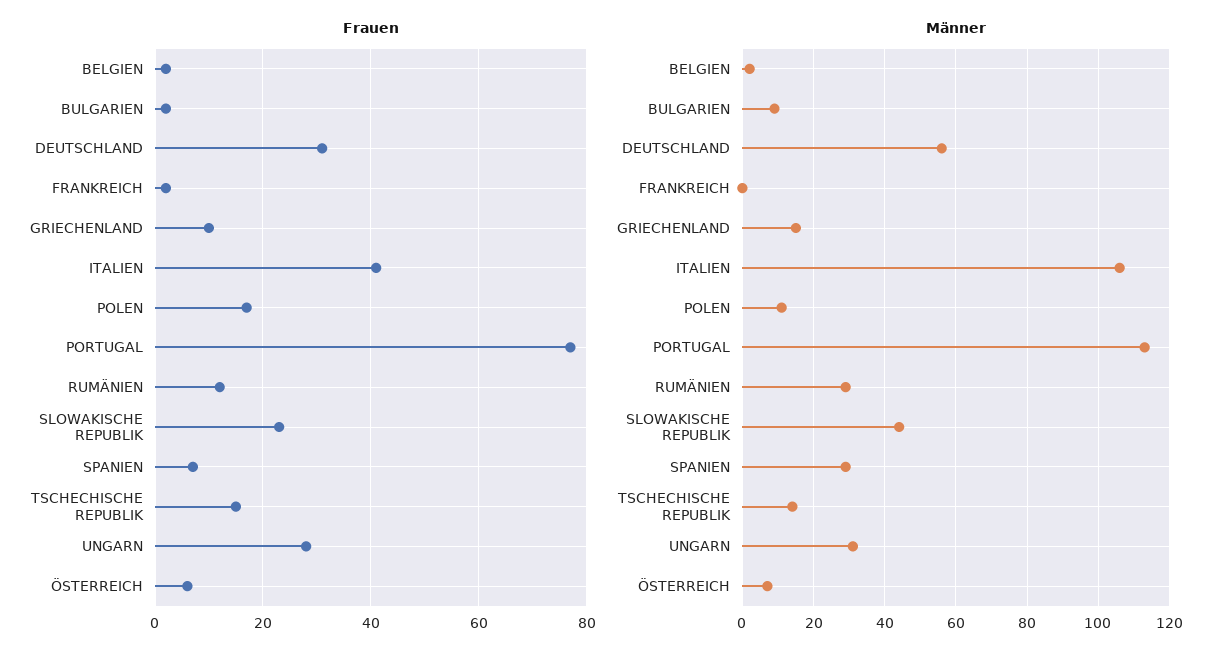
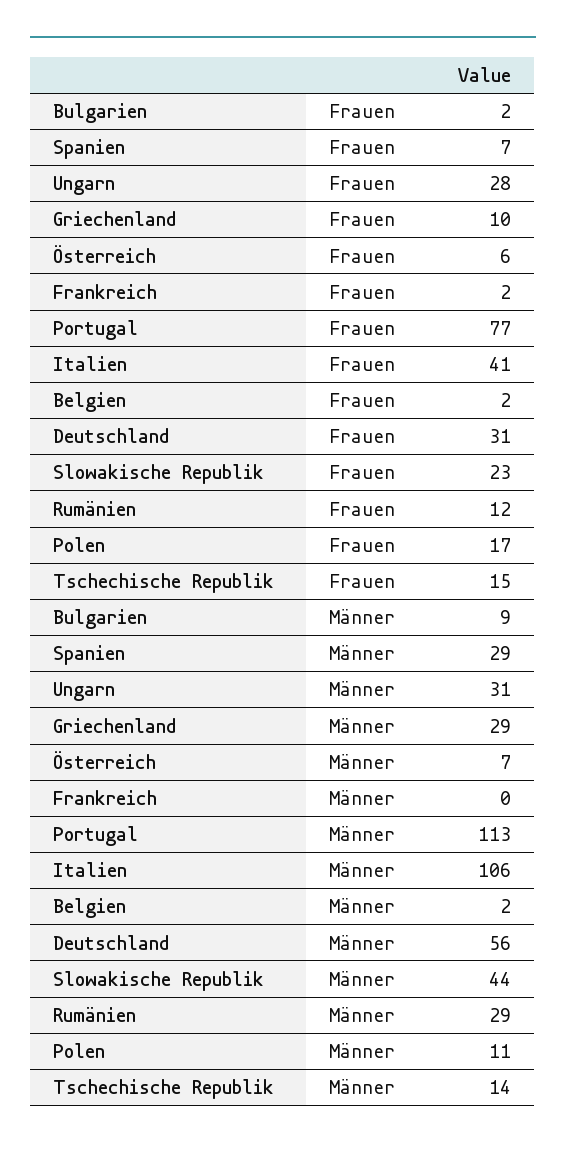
  {
    "Frauen": {
      "BELGIEN": 2,
      "BULGARIEN": 2,
      "DEUTSCHLAND": 31,
      "FRANKREICH": 2,
      "GRIECHENLAND": 10,
      "ITALIEN": 41,
      "POLEN": 17,
      "PORTUGAL": 77,
      "RUMÄNIEN": 12,
      "SLOWAKISCHE REPUBLIK": 23,
      "SPANIEN": 7,
      "TSCHECHISCHE REPUBLIK": 15,
      "UNGARN": 28,
      "ÖSTERREICH": 6
    },
    "Männer": {
      "BELGIEN": 2,
      "BULGARIEN": 9,
      "DEUTSCHLAND": 56,
      "FRANKREICH": 0,
-     "GRIECHENLAND": 15,
+     "GRIECHENLAND": 29,
      "ITALIEN": 106,
      "POLEN": 11,
      "PORTUGAL": 113,
      "RUMÄNIEN": 29,
      "SLOWAKISCHE REPUBLIK": 44,
      "SPANIEN": 29,
      "TSCHECHISCHE REPUBLIK": 14,
      "UNGARN": 31,
      "ÖSTERREICH": 7
    }
  }

